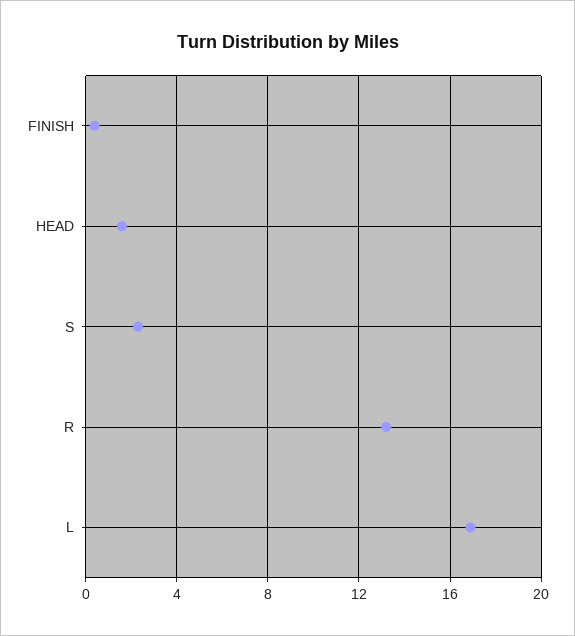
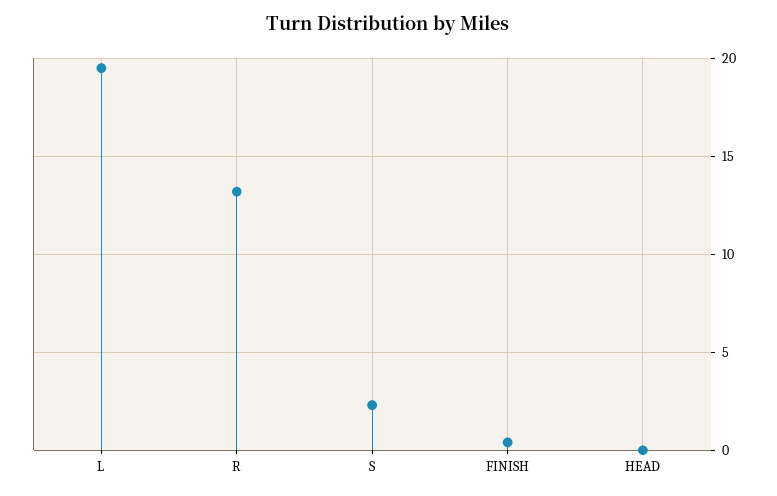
  {
    "FINISH": 0.5,
-   "HEAD": 1.5,
+   "HEAD": 0,
    "S": 2.5,
    "R": 13,
-   "L": 17
+   "L": 19.5
  }

